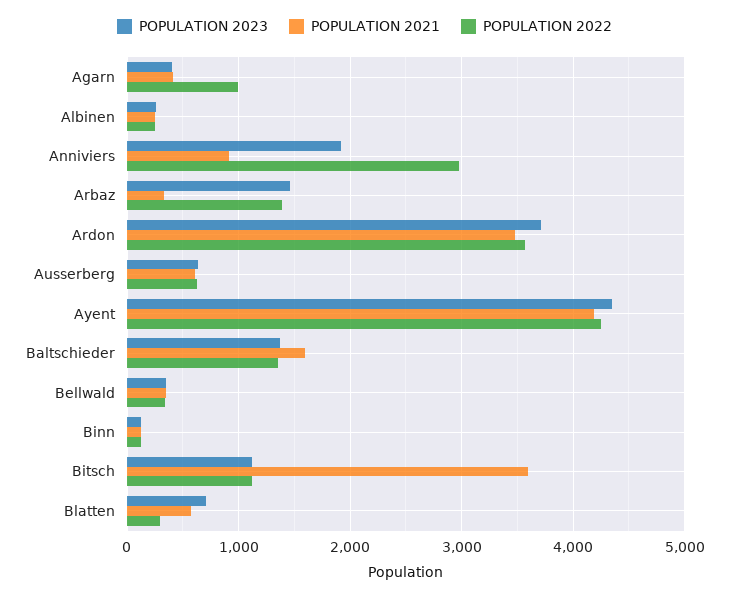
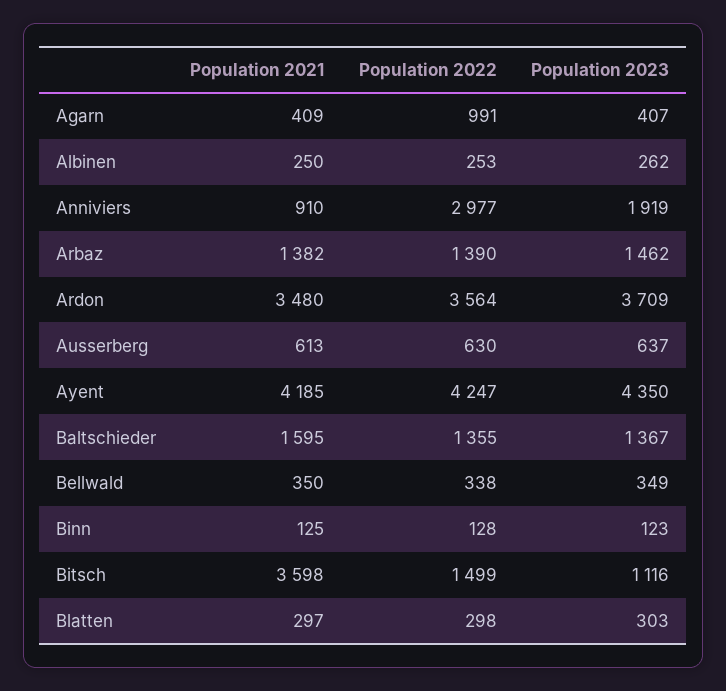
  {
    "POPULATION 2023": {
      "Agarn": 407,
      "Albinen": 262,
      "Anniviers": 1919,
      "Arbaz": 1462,
      "Ardon": 3709,
      "Ausserberg": 637,
      "Ayent": 4350,
      "Baltschieder": 1367,
      "Bellwald": 349,
      "Binn": 123,
      "Bitsch": 1116,
-     "Blatten": 700
+     "Blatten": 303
    },
    "POPULATION 2021": {
      "Agarn": 409,
      "Albinen": 250,
      "Anniviers": 910,
-     "Arbaz": 300,
+     "Arbaz": 1382,
      "Ardon": 3480,
      "Ausserberg": 613,
      "Ayent": 4185,
      "Baltschieder": 1595,
      "Bellwald": 350,
      "Binn": 125,
      "Bitsch": 3598,
-     "Blatten": 600
+     "Blatten": 297
    },
    "POPULATION 2022": {
      "Agarn": 991,
      "Albinen": 253,
      "Anniviers": 2977,
      "Arbaz": 1390,
      "Ardon": 3564,
      "Ausserberg": 630,
      "Ayent": 4247,
      "Baltschieder": 1355,
      "Bellwald": 338,
      "Binn": 128,
-     "Bitsch": 1100,
+     "Bitsch": 1499,
      "Blatten": 298
    }
  }

